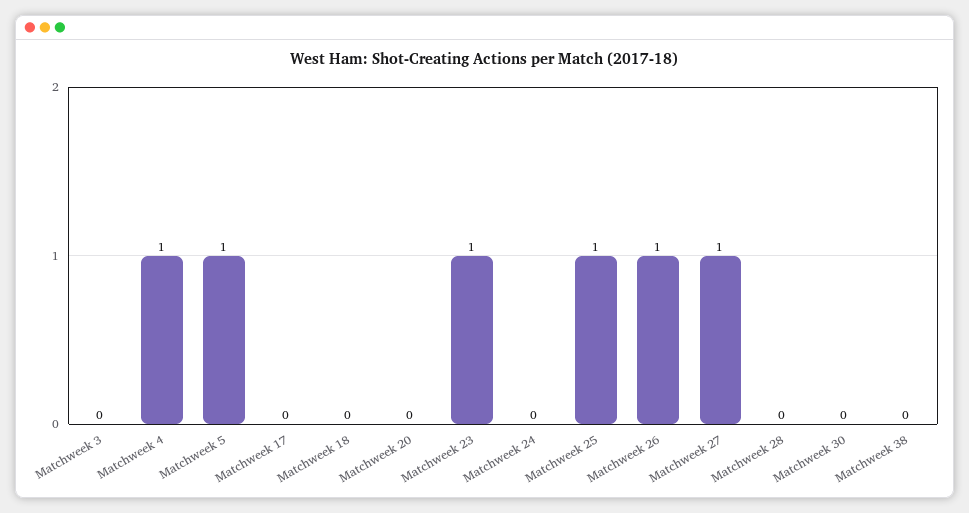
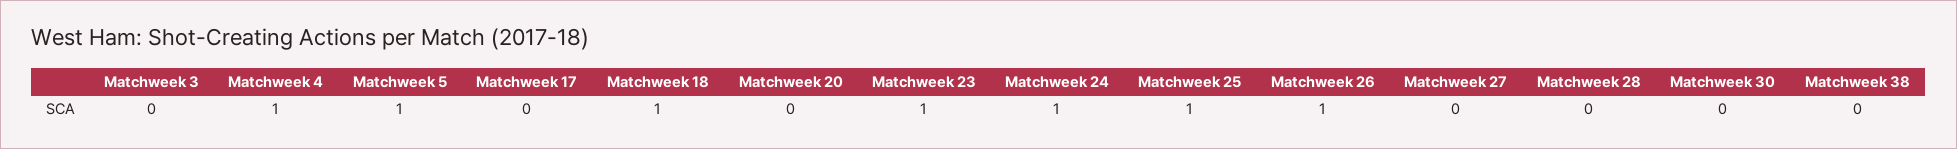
  {
    "Matchweek 3": 0,
    "Matchweek 4": 1,
    "Matchweek 5": 1,
    "Matchweek 17": 0,
-   "Matchweek 18": 0,
+   "Matchweek 18": 1,
    "Matchweek 20": 0,
    "Matchweek 23": 1,
-   "Matchweek 24": 0,
+   "Matchweek 24": 1,
    "Matchweek 25": 1,
    "Matchweek 26": 1,
-   "Matchweek 27": 1,
+   "Matchweek 27": 0,
    "Matchweek 28": 0,
    "Matchweek 30": 0,
    "Matchweek 38": 0
  }

